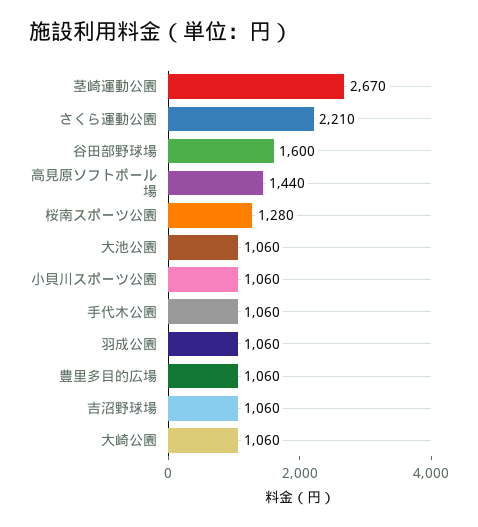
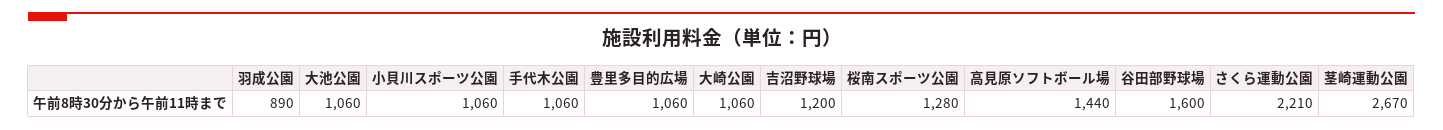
  {
    "茎崎運動公園": 2670,
    "さくら運動公園": 2210,
    "谷田部野球場": 1600,
    "高見原ソフトボール場": 1440,
    "桜南スポーツ公園": 1280,
    "大池公園": 1060,
    "小貝川スポーツ公園": 1060,
    "手代木公園": 1060,
-   "羽成公園": 1060,
+   "羽成公園": 890,
    "豊里多目的広場": 1060,
-   "吉沼野球場": 1060,
+   "吉沼野球場": 1200,
    "大崎公園": 1060
  }

